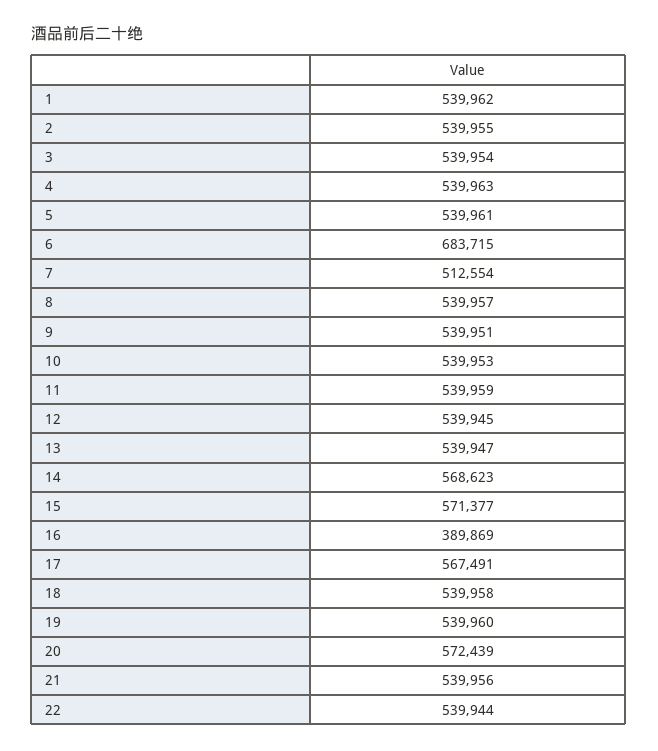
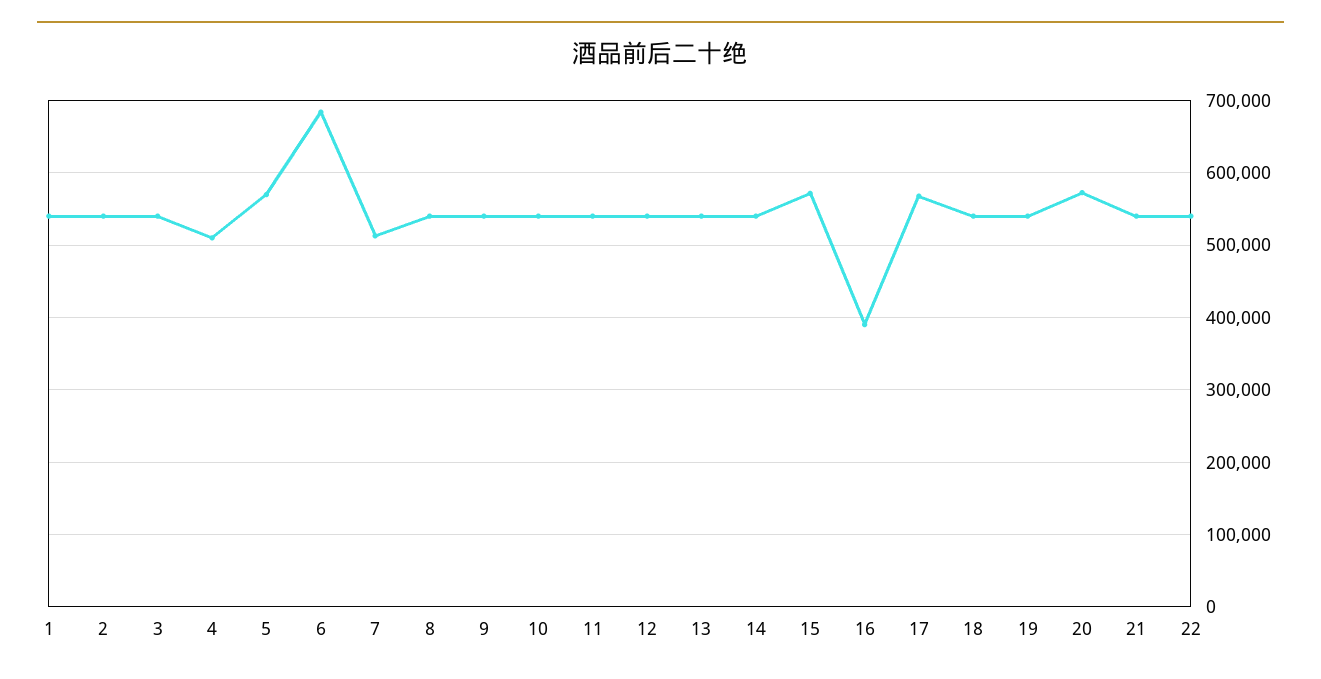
  {
    "1": 539962,
    "2": 539955,
    "3": 539954,
-   "4": 539963,
+   "4": 510000,
-   "5": 539961,
+   "5": 570000,
    "6": 683715,
    "7": 512554,
    "8": 539957,
    "9": 539951,
    "10": 539953,
    "11": 539959,
    "12": 539945,
    "13": 539947,
-   "14": 568623,
+   "14": 540000,
    "15": 571377,
    "16": 389869,
    "17": 567491,
    "18": 539958,
    "19": 539960,
    "20": 572439,
    "21": 539956,
    "22": 539944
  }

